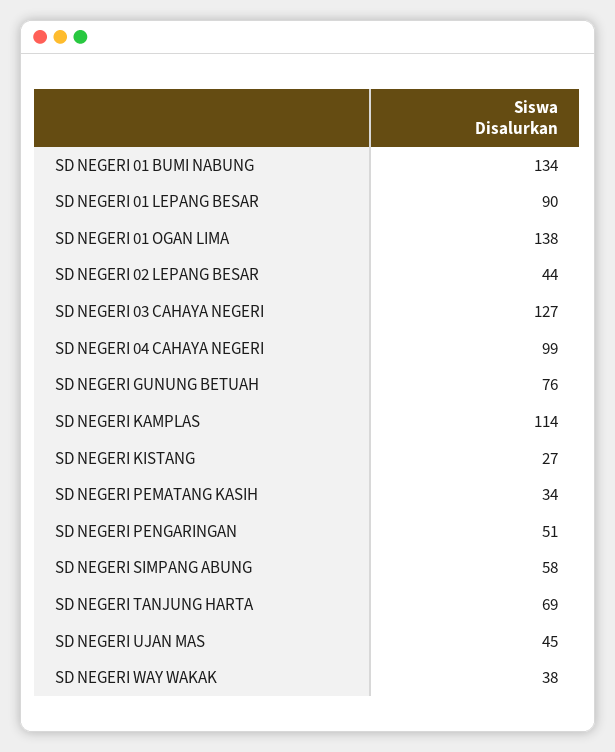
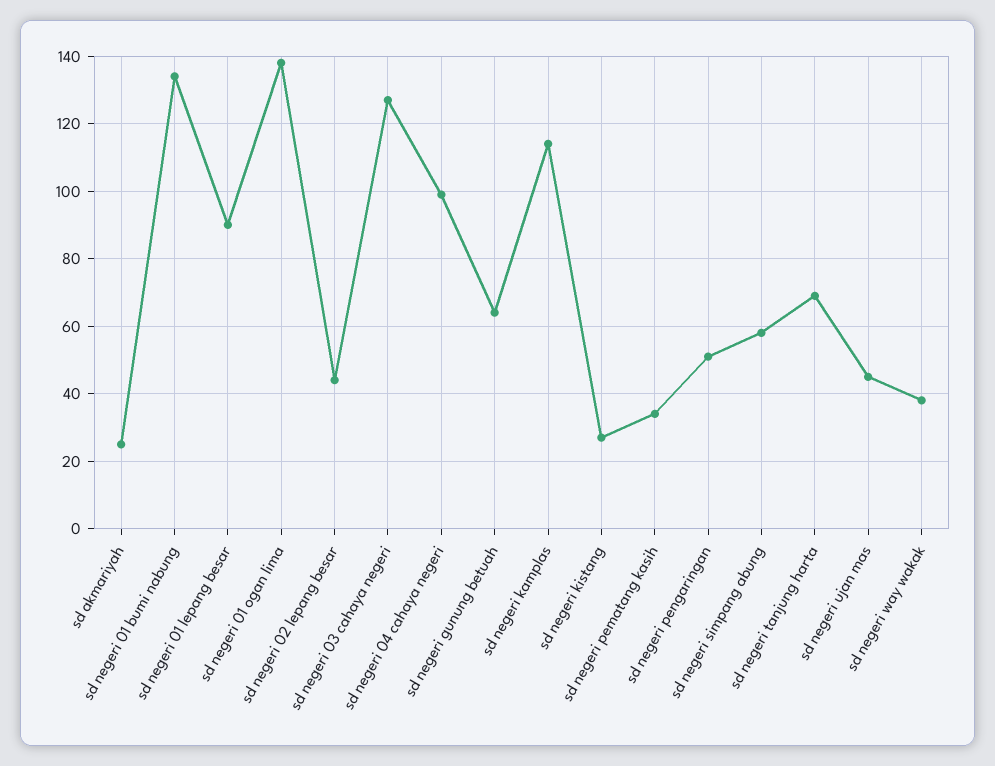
  {
    "SD NEGERI 01 BUMI NABUNG": 134,
    "SD NEGERI 01 LEPANG BESAR": 90,
    "SD NEGERI 01 OGAN LIMA": 138,
    "SD NEGERI 02 LEPANG BESAR": 44,
    "SD NEGERI 03 CAHAYA NEGERI": 127,
    "SD NEGERI 04 CAHAYA NEGERI": 99,
-   "SD NEGERI GUNUNG BETUAH": 76,
+   "SD NEGERI GUNUNG BETUAH": 65,
    "SD NEGERI KAMPLAS": 114,
    "SD NEGERI KISTANG": 27,
    "SD NEGERI PEMATANG KASIH": 34,
    "SD NEGERI PENGARINGAN": 51,
    "SD NEGERI SIMPANG ABUNG": 58,
    "SD NEGERI TANJUNG HARTA": 69,
    "SD NEGERI UJAN MAS": 45,
-   "SD NEGERI WAY WAKAK": 38
+   "SD NEGERI WAY WAKAK": 38,
+   "sd akmariyah": 25
  }

